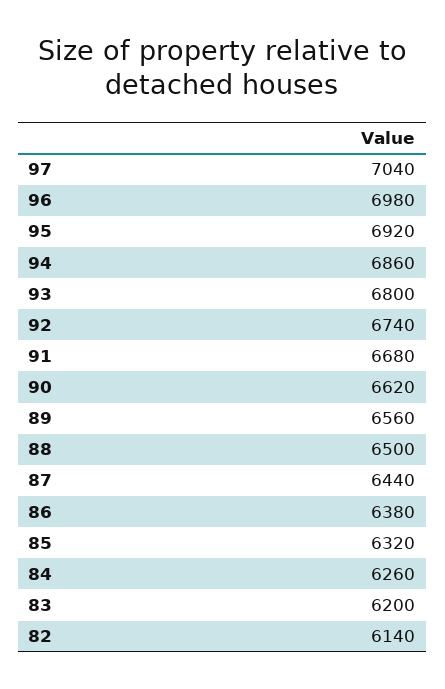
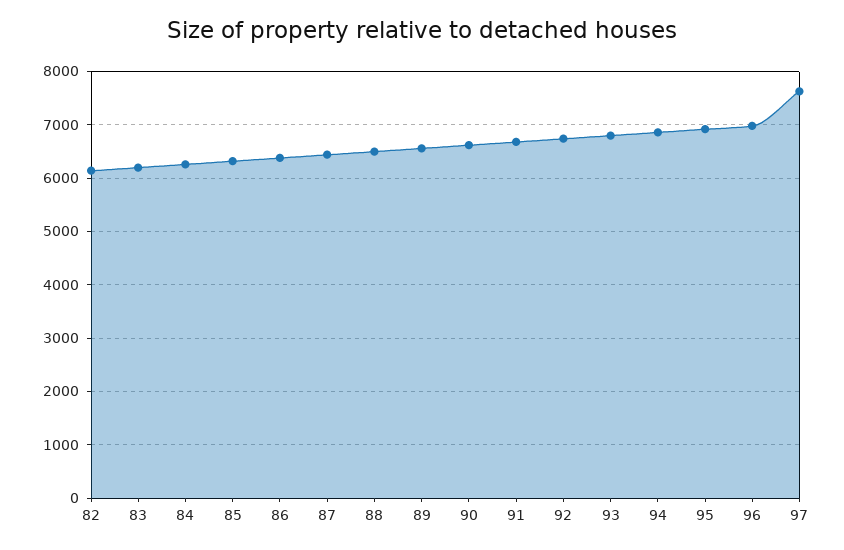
  {
-   "97": 7040,
+   "97": 7600,
    "96": 6980,
    "95": 6920,
    "94": 6860,
    "93": 6800,
    "92": 6740,
    "91": 6680,
    "90": 6620,
    "89": 6560,
    "88": 6500,
    "87": 6440,
    "86": 6380,
    "85": 6320,
    "84": 6260,
    "83": 6200,
    "82": 6140
  }

